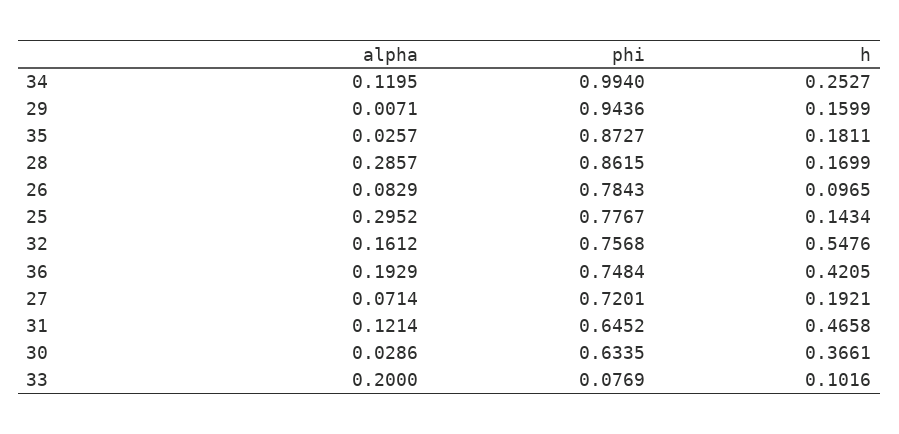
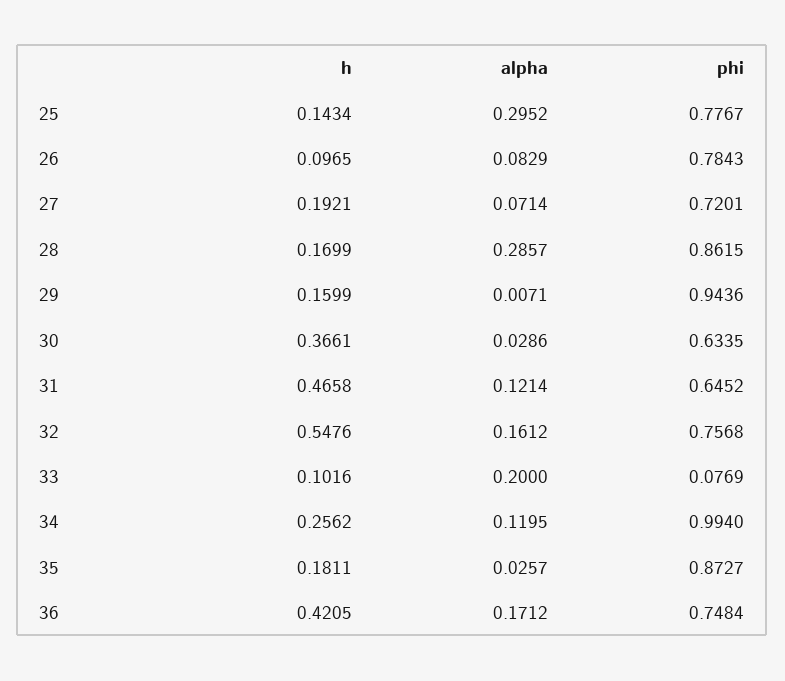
  {
    "alpha": {
      "34": 0.1195,
      "29": 0.0071,
      "35": 0.0257,
      "28": 0.2857,
      "26": 0.0829,
      "25": 0.2952,
      "32": 0.1612,
-     "36": 0.1929,
+     "36": 0.1712,
      "27": 0.0714,
      "31": 0.1214,
      "30": 0.0286,
      "33": 0.2
    },
    "phi": {
      "34": 0.994,
      "29": 0.9436,
      "35": 0.8727,
      "28": 0.8615,
      "26": 0.7843,
      "25": 0.7767,
      "32": 0.7568,
      "36": 0.7484,
      "27": 0.7201,
      "31": 0.6452,
      "30": 0.6335,
      "33": 0.0769
    },
    "h": {
-     "34": 0.2527,
+     "34": 0.2562,
      "29": 0.1599,
      "35": 0.1811,
      "28": 0.1699,
      "26": 0.0965,
      "25": 0.1434,
      "32": 0.5476,
      "36": 0.4205,
      "27": 0.1921,
      "31": 0.4658,
      "30": 0.3661,
      "33": 0.1016
    }
  }

